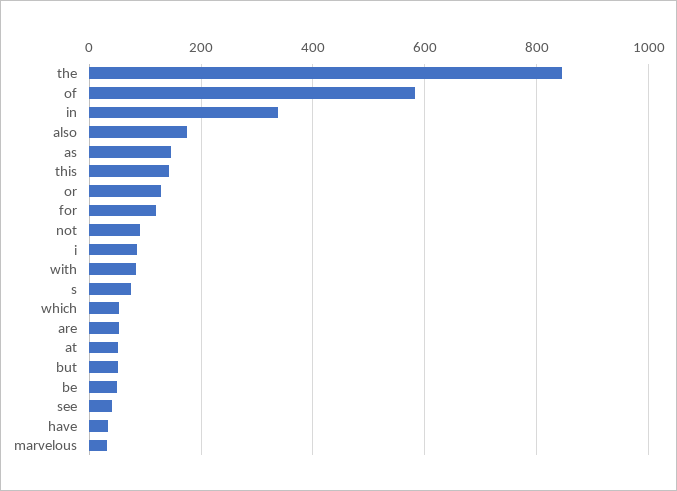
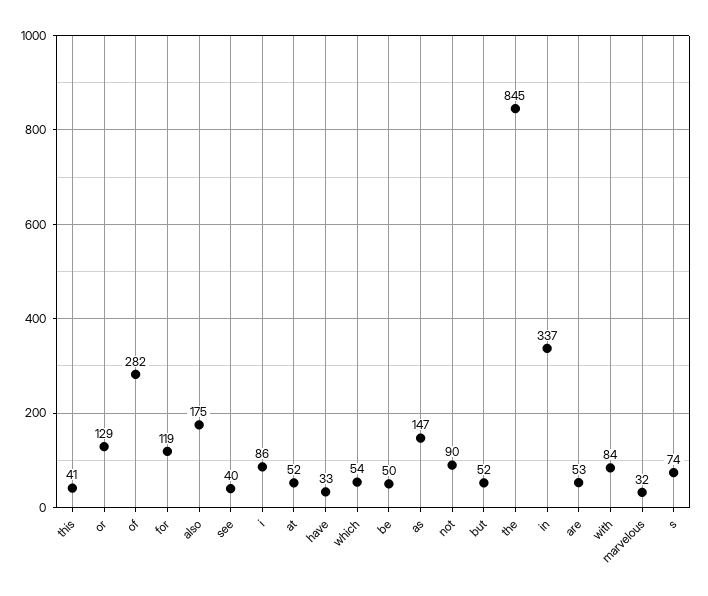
  {
    "the": 845,
-   "of": 580,
+   "of": 282,
    "in": 337,
    "also": 175,
    "as": 147,
-   "this": 140,
+   "this": 41,
    "or": 129,
    "for": 119,
    "not": 90,
    "i": 86,
    "with": 84,
    "s": 74,
    "which": 54,
    "are": 53,
    "at": 52,
    "but": 52,
    "be": 50,
    "see": 40,
    "have": 33,
    "marvelous": 32
  }

